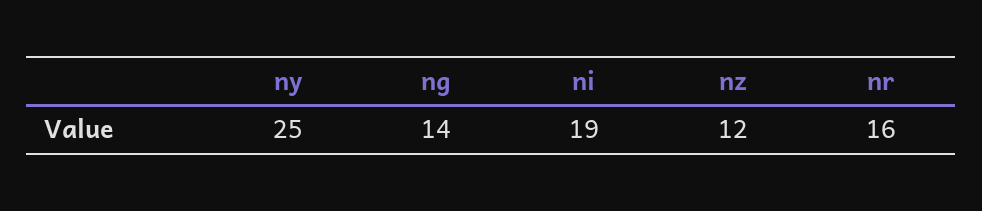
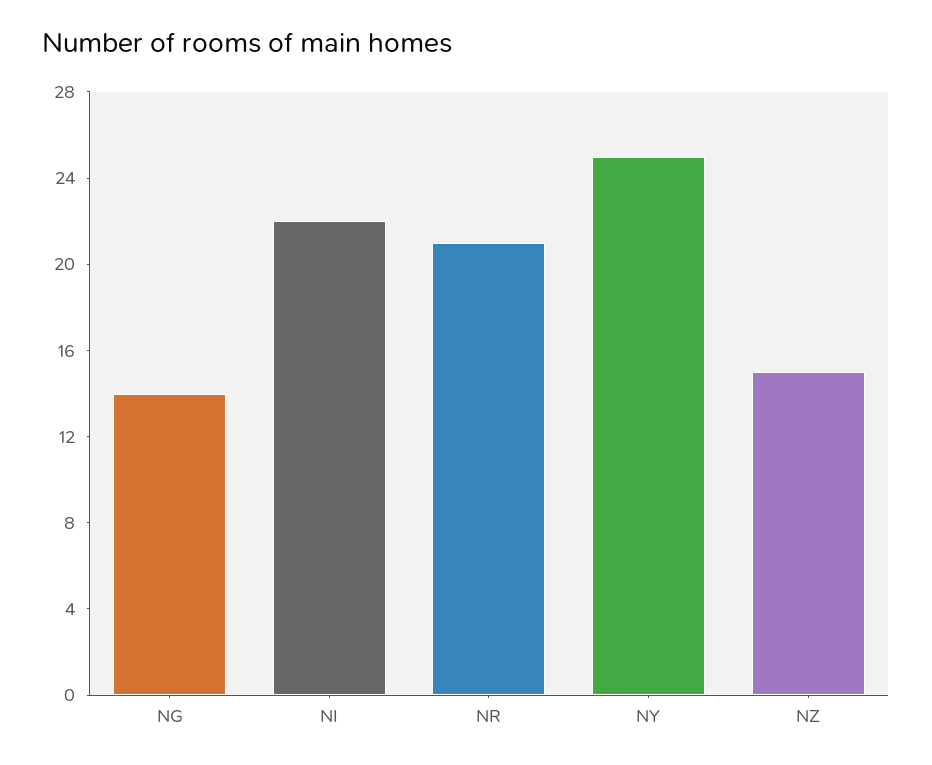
  {
    "ny": 25,
    "ng": 14,
-   "ni": 19,
+   "ni": 22,
-   "nz": 12,
+   "nz": 15,
-   "nr": 16
+   "nr": 21
  }

